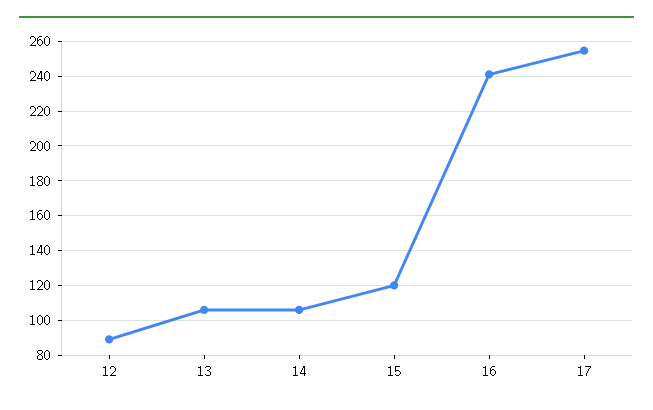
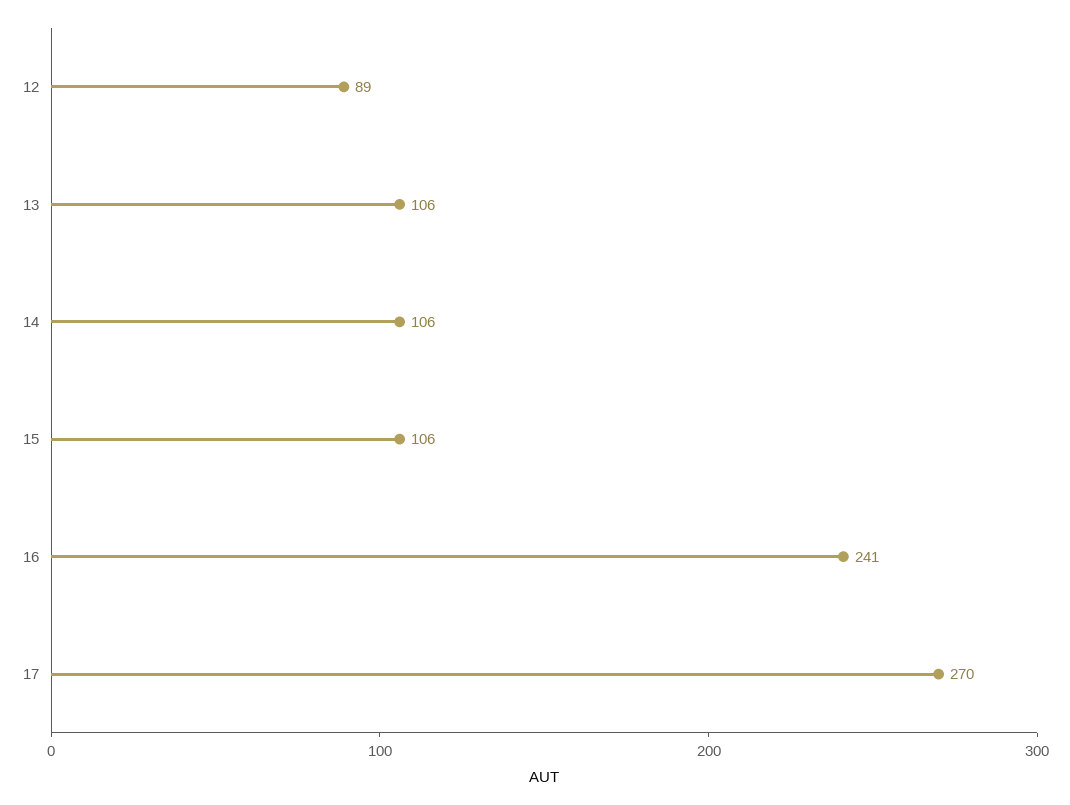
  {
    "12": 89,
    "13": 106,
    "14": 106,
-   "15": 120,
+   "15": 106,
    "16": 241,
-   "17": 255
+   "17": 270
  }

